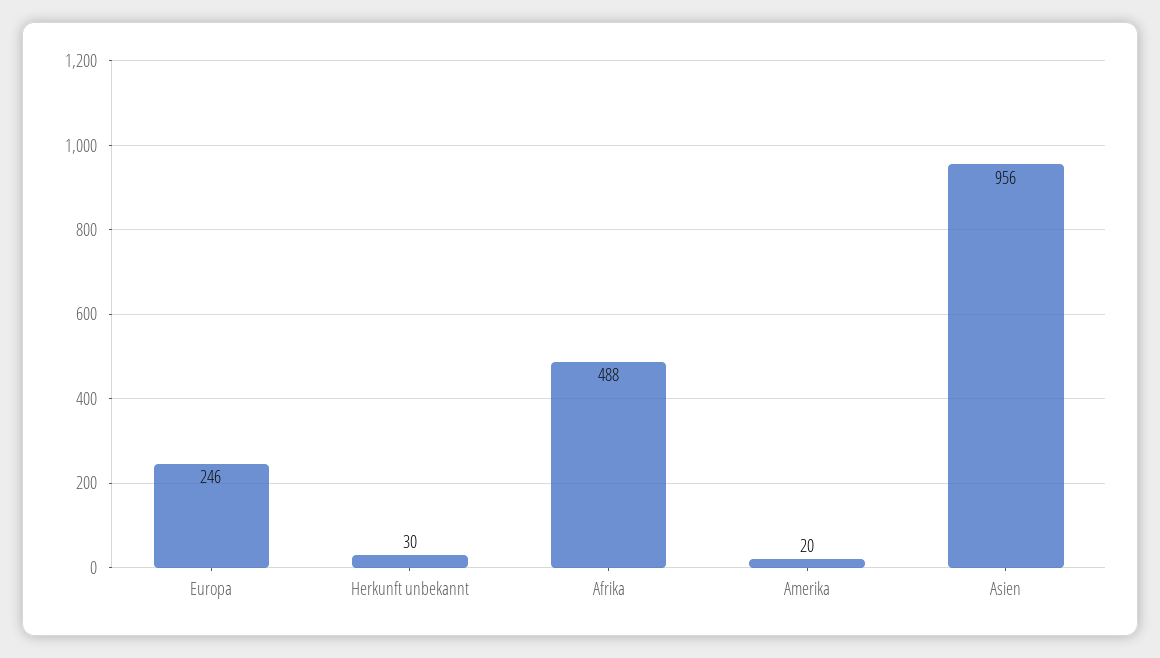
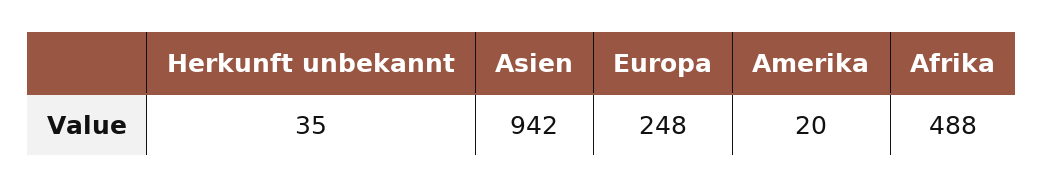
  {
-   "Europa": 246,
+   "Europa": 248,
-   "Herkunft unbekannt": 30,
+   "Herkunft unbekannt": 35,
    "Afrika": 488,
    "Amerika": 20,
-   "Asien": 956
+   "Asien": 942
  }

